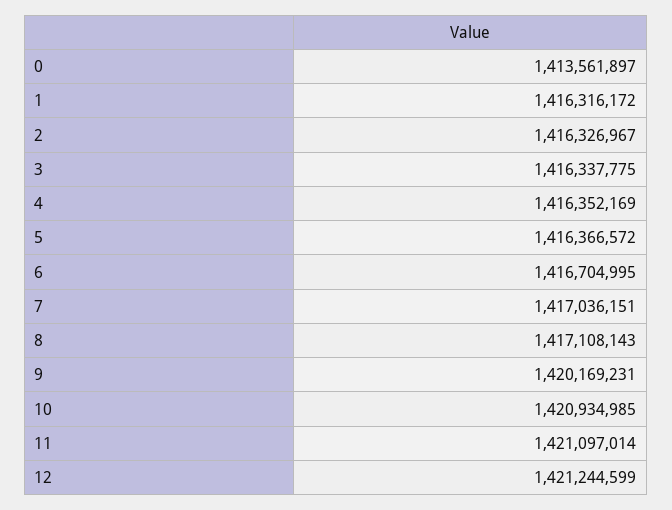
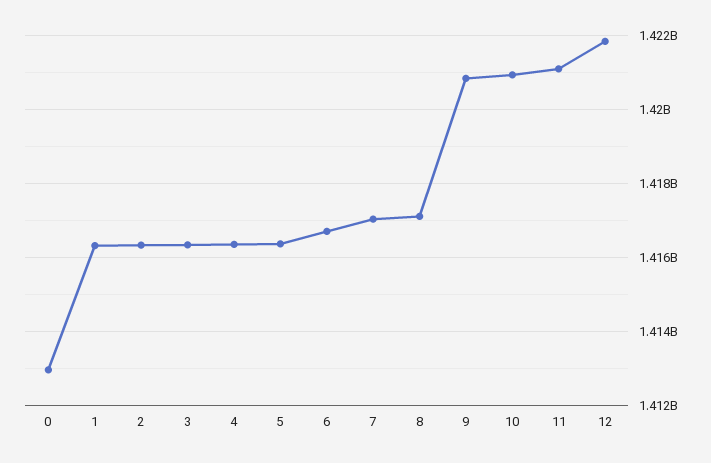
  {
-   "0": 1413561897,
+   "0": 1413000000,
    "1": 1416316172,
    "2": 1416326967,
    "3": 1416337775,
    "4": 1416352169,
    "5": 1416366572,
    "6": 1416704995,
    "7": 1417036151,
    "8": 1417108143,
-   "9": 1420169231,
+   "9": 1420800000,
    "10": 1420934985,
    "11": 1421097014,
-   "12": 1421244599
+   "12": 1421800000
  }

